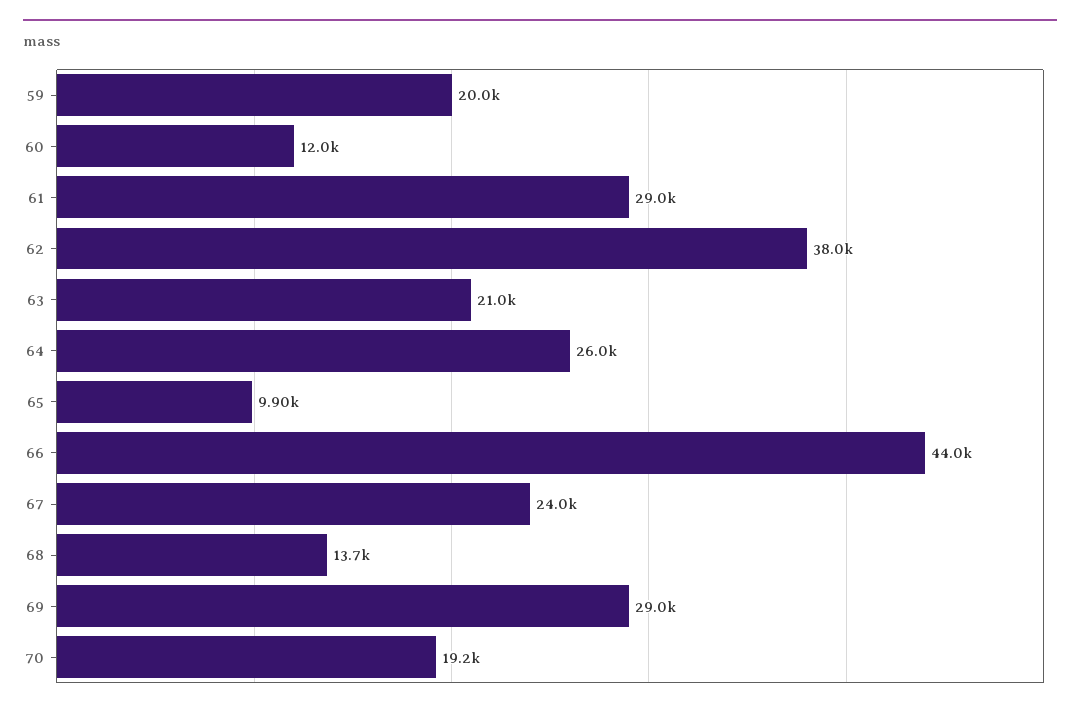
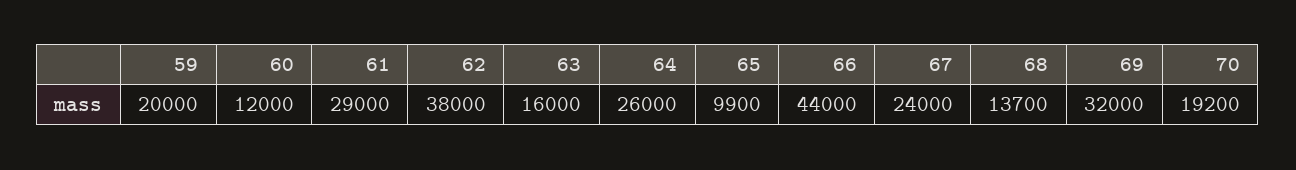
  {
    "59": 20000,
    "60": 12000,
    "61": 29000,
    "62": 38000,
-   "63": 21000,
+   "63": 16000,
    "64": 26000,
    "65": 9900,
    "66": 44000,
    "67": 24000,
    "68": 13700,
-   "69": 29000,
+   "69": 32000,
    "70": 19200
  }

